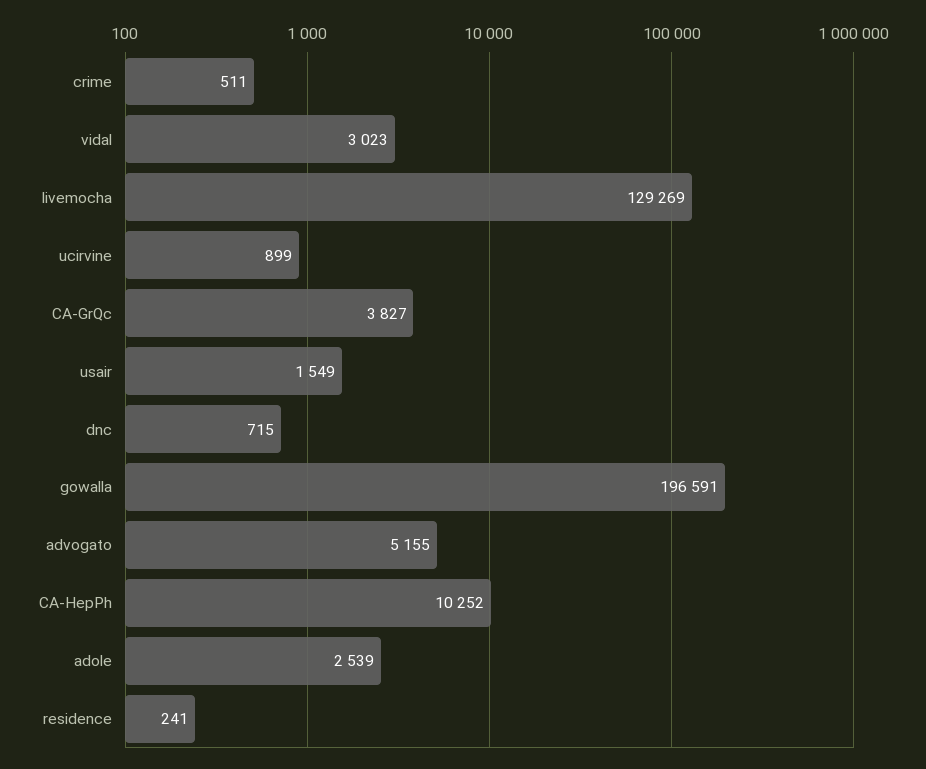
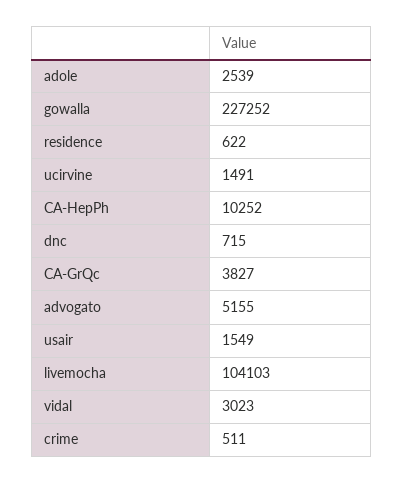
  {
    "crime": 511,
    "vidal": 3023,
-   "livemocha": 129269,
+   "livemocha": 104103,
-   "ucirvine": 899,
+   "ucirvine": 1491,
    "CA-GrQc": 3827,
    "usair": 1549,
    "dnc": 715,
-   "gowalla": 196591,
+   "gowalla": 227252,
    "advogato": 5155,
    "CA-HepPh": 10252,
    "adole": 2539,
-   "residence": 241
+   "residence": 622
  }

